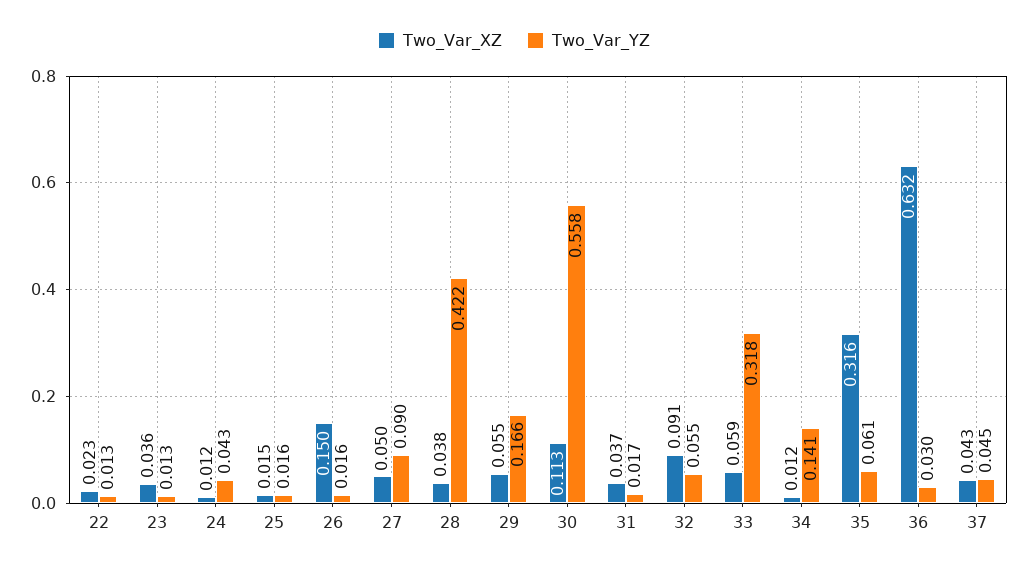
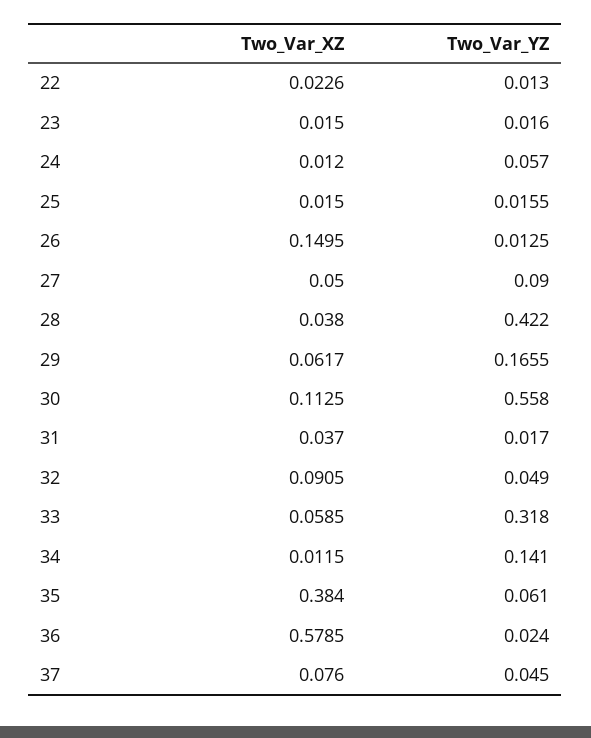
  {
    "Two_Var_XZ": {
      "22": 0.0226,
-     "23": 0.036,
+     "23": 0.015,
      "24": 0.012,
      "25": 0.015,
      "26": 0.1495,
      "27": 0.05,
      "28": 0.038,
-     "29": 0.055,
+     "29": 0.0617,
      "30": 0.1125,
      "31": 0.037,
      "32": 0.0905,
      "33": 0.0585,
      "34": 0.0115,
-     "35": 0.316,
+     "35": 0.384,
-     "36": 0.632,
+     "36": 0.5785,
-     "37": 0.043
+     "37": 0.076
    },
    "Two_Var_YZ": {
      "22": 0.013,
-     "23": 0.013,
+     "23": 0.016,
-     "24": 0.043,
+     "24": 0.057,
      "25": 0.0155,
-     "26": 0.016,
+     "26": 0.0125,
      "27": 0.09,
      "28": 0.422,
      "29": 0.1655,
      "30": 0.558,
      "31": 0.017,
-     "32": 0.055,
+     "32": 0.049,
      "33": 0.318,
      "34": 0.141,
      "35": 0.061,
-     "36": 0.03,
+     "36": 0.024,
      "37": 0.045
    }
  }

